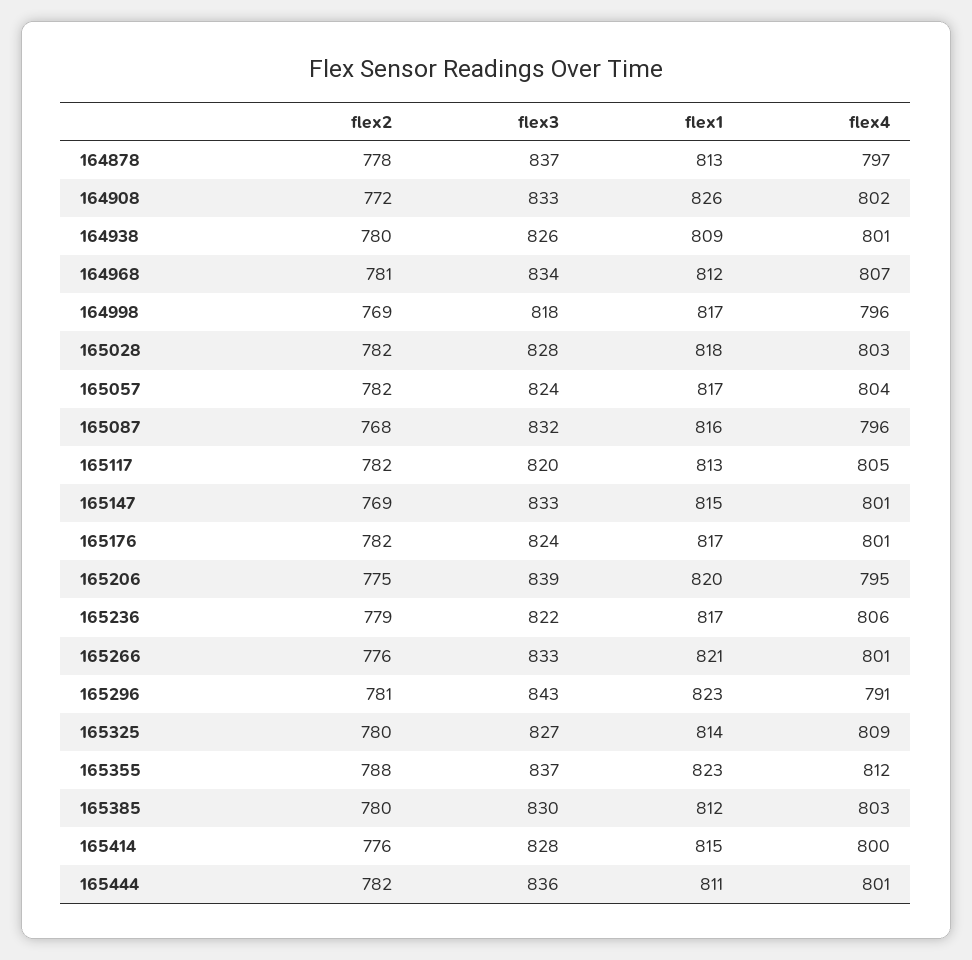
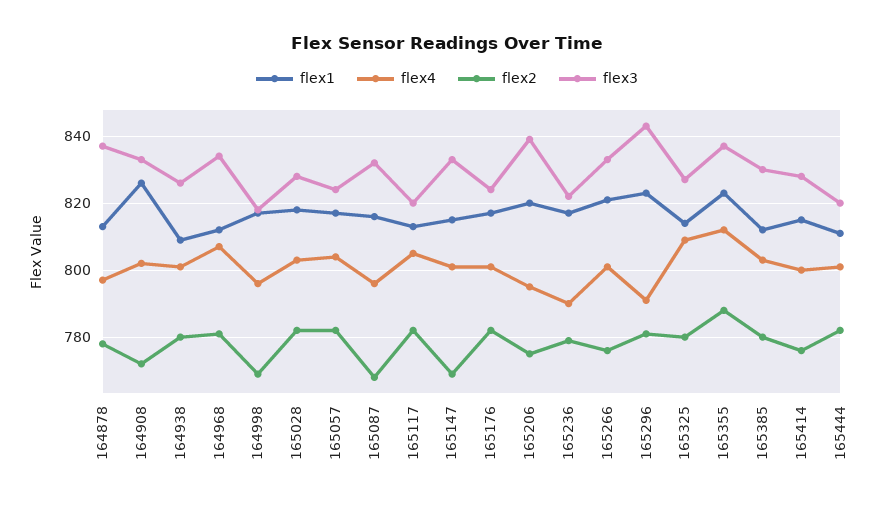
  {
    "flex2": {
      "164878": 778,
      "164908": 772,
      "164938": 780,
      "164968": 781,
      "164998": 769,
      "165028": 782,
      "165057": 782,
      "165087": 768,
      "165117": 782,
      "165147": 769,
      "165176": 782,
      "165206": 775,
      "165236": 779,
      "165266": 776,
      "165296": 781,
      "165325": 780,
      "165355": 788,
      "165385": 780,
      "165414": 776,
      "165444": 782
    },
    "flex3": {
      "164878": 837,
      "164908": 833,
      "164938": 826,
      "164968": 834,
      "164998": 818,
      "165028": 828,
      "165057": 824,
      "165087": 832,
      "165117": 820,
      "165147": 833,
      "165176": 824,
      "165206": 839,
      "165236": 822,
      "165266": 833,
      "165296": 843,
      "165325": 827,
      "165355": 837,
      "165385": 830,
      "165414": 828,
-     "165444": 836
+     "165444": 820
    },
    "flex1": {
      "164878": 813,
      "164908": 826,
      "164938": 809,
      "164968": 812,
      "164998": 817,
      "165028": 818,
      "165057": 817,
      "165087": 816,
      "165117": 813,
      "165147": 815,
      "165176": 817,
      "165206": 820,
      "165236": 817,
      "165266": 821,
      "165296": 823,
      "165325": 814,
      "165355": 823,
      "165385": 812,
      "165414": 815,
      "165444": 811
    },
    "flex4": {
      "164878": 797,
      "164908": 802,
      "164938": 801,
      "164968": 807,
      "164998": 796,
      "165028": 803,
      "165057": 804,
      "165087": 796,
      "165117": 805,
      "165147": 801,
      "165176": 801,
      "165206": 795,
-     "165236": 806,
+     "165236": 790,
      "165266": 801,
      "165296": 791,
      "165325": 809,
      "165355": 812,
      "165385": 803,
      "165414": 800,
      "165444": 801
    }
  }

